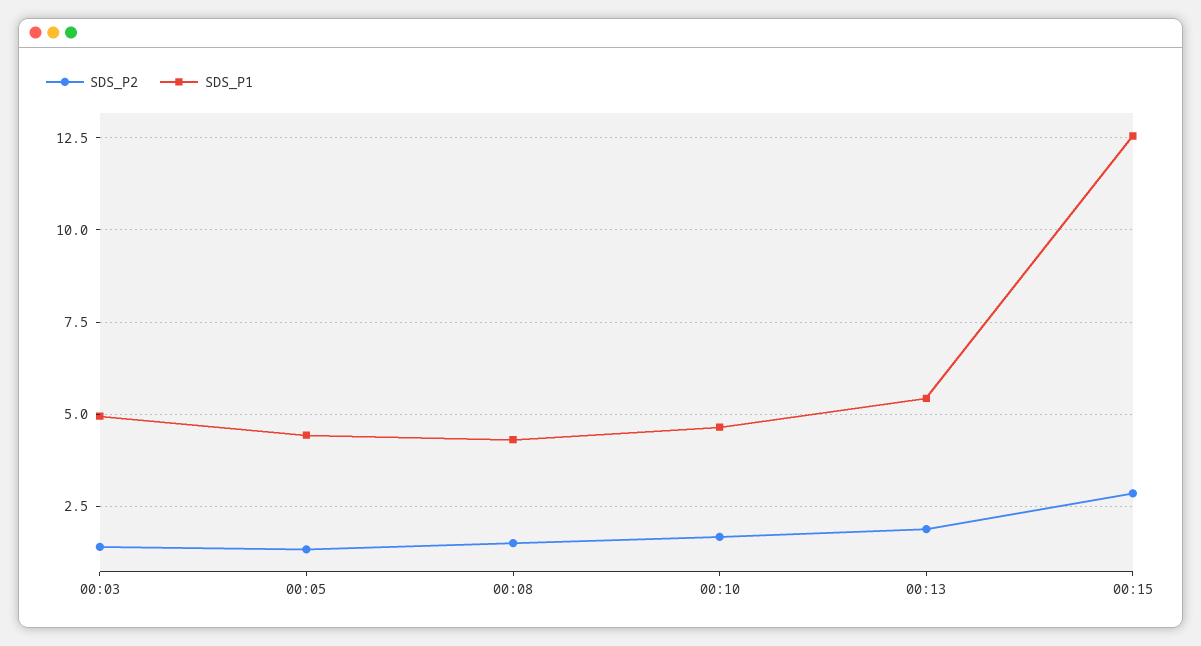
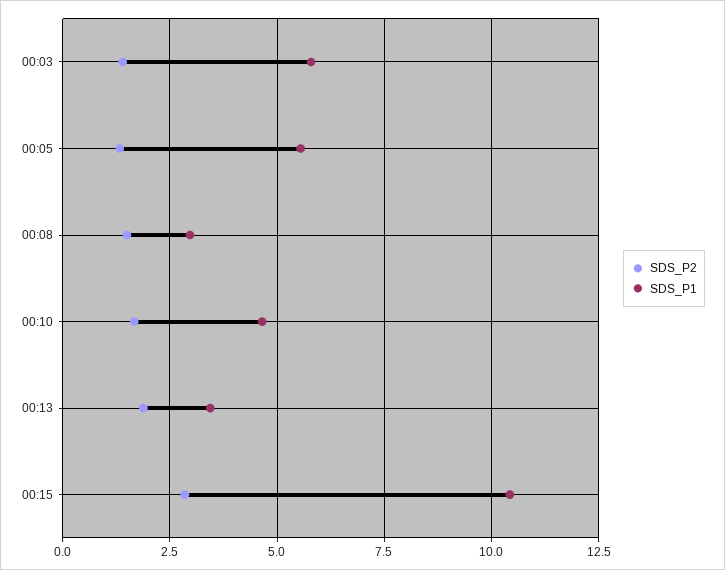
  {
    "SDS_P2": {
      "00:03": 1.5,
      "00:05": 1.25,
      "00:08": 1.5,
      "00:10": 1.75,
      "00:13": 2,
      "00:15": 2.75
    },
    "SDS_P1": {
-     "00:03": 5,
+     "00:03": 5.75,
-     "00:05": 4.5,
+     "00:05": 5.5,
-     "00:08": 4.25,
+     "00:08": 3,
      "00:10": 4.75,
-     "00:13": 5.5,
+     "00:13": 3.5,
-     "00:15": 12.5
+     "00:15": 10.5
    }
  }

